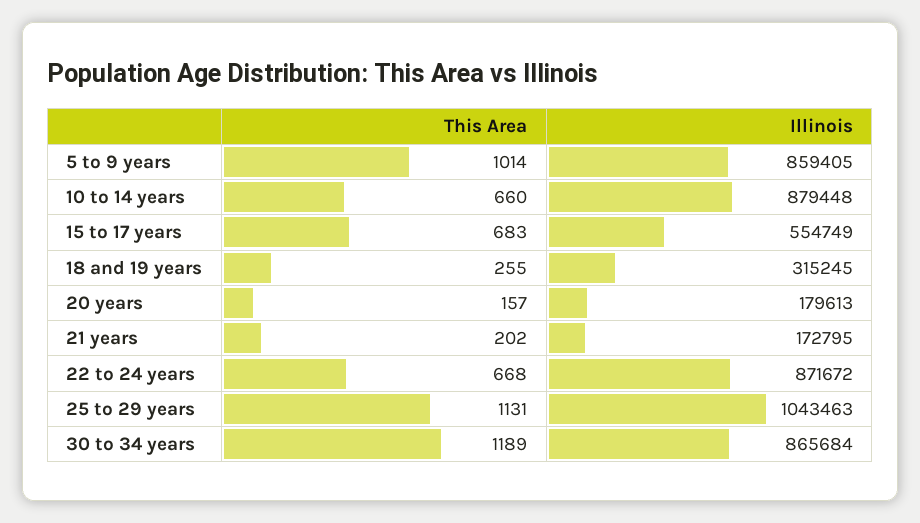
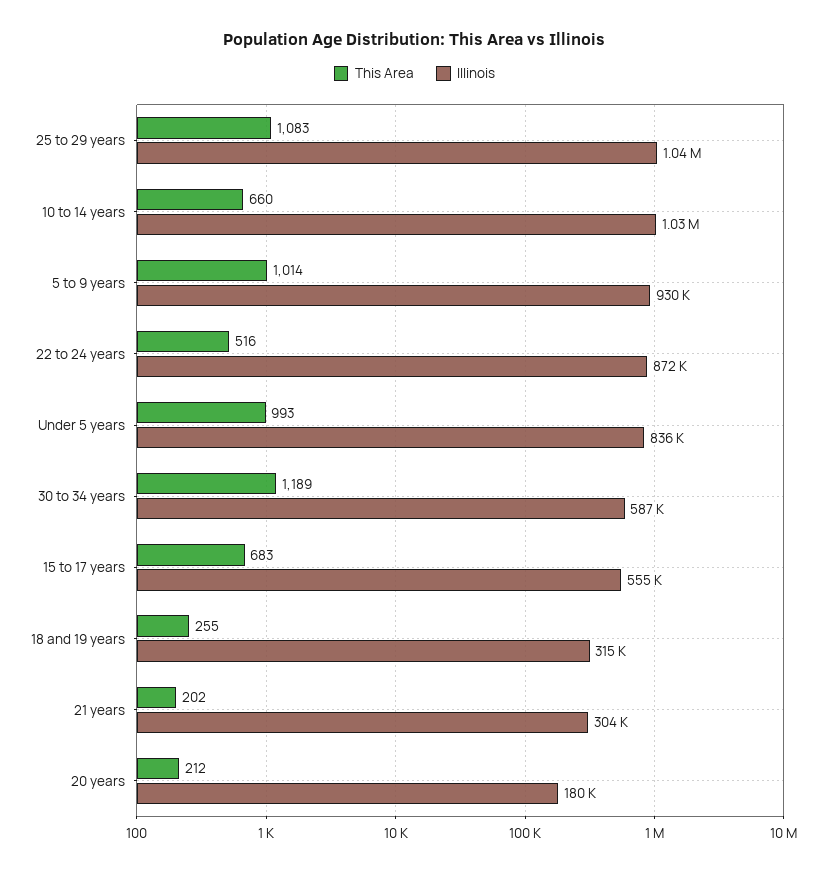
  {
    "This Area": {
      "5 to 9 years": 1014,
      "10 to 14 years": 660,
      "15 to 17 years": 683,
      "18 and 19 years": 255,
-     "20 years": 157,
+     "20 years": 212,
      "21 years": 202,
-     "22 to 24 years": 668,
+     "22 to 24 years": 516,
-     "25 to 29 years": 1131,
+     "25 to 29 years": 1083,
-     "30 to 34 years": 1189
+     "30 to 34 years": 1189,
+     "Under 5 years": 993
    },
    "Illinois": {
-     "5 to 9 years": 859405,
+     "5 to 9 years": 930000,
-     "10 to 14 years": 879448,
+     "10 to 14 years": 1030000,
      "15 to 17 years": 554749,
      "18 and 19 years": 315245,
      "20 years": 179613,
-     "21 years": 172795,
+     "21 years": 304000,
      "22 to 24 years": 871672,
      "25 to 29 years": 1043463,
-     "30 to 34 years": 865684
+     "30 to 34 years": 587000,
+     "Under 5 years": 836000
    }
  }

